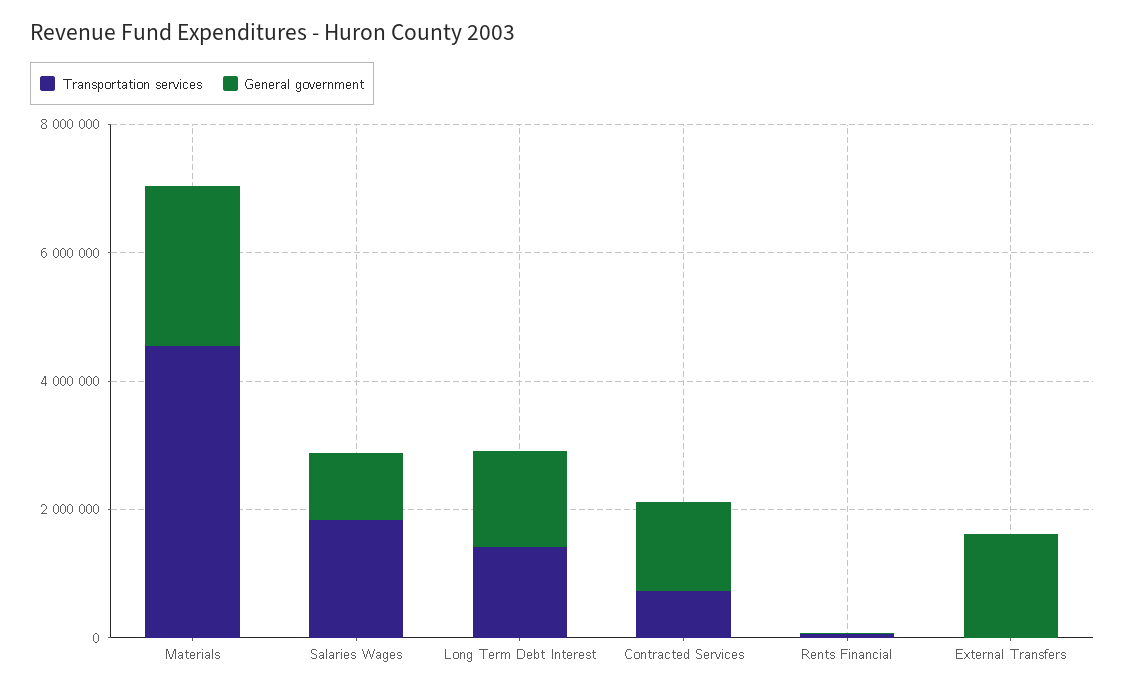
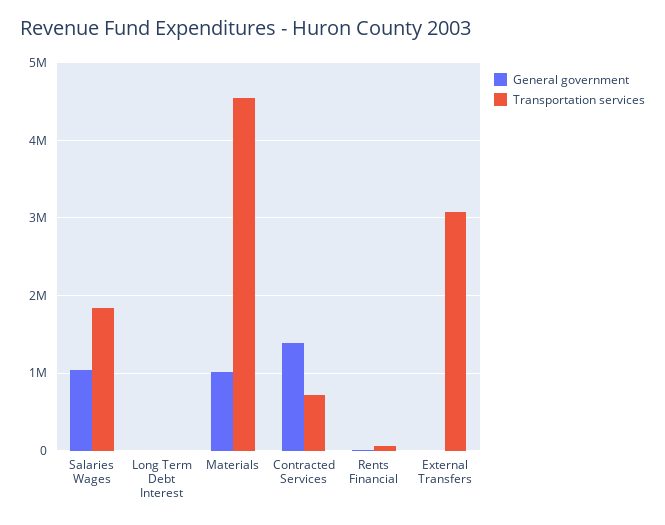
  {
    "Transportation services": {
      "Materials": 4500000,
      "Salaries Wages": 1800000,
-     "Long Term Debt Interest": 1500000,
+     "Long Term Debt Interest": 0,
      "Contracted Services": 700000,
      "Rents Financial": 100000,
-     "External Transfers": 0
+     "External Transfers": 3100000
    },
    "General government": {
-     "Materials": 2500000,
+     "Materials": 1000000,
      "Salaries Wages": 1000000,
-     "Long Term Debt Interest": 1500000,
+     "Long Term Debt Interest": 0,
      "Contracted Services": 1400000,
      "Rents Financial": 0,
-     "External Transfers": 1500000
+     "External Transfers": 0
    }
  }

